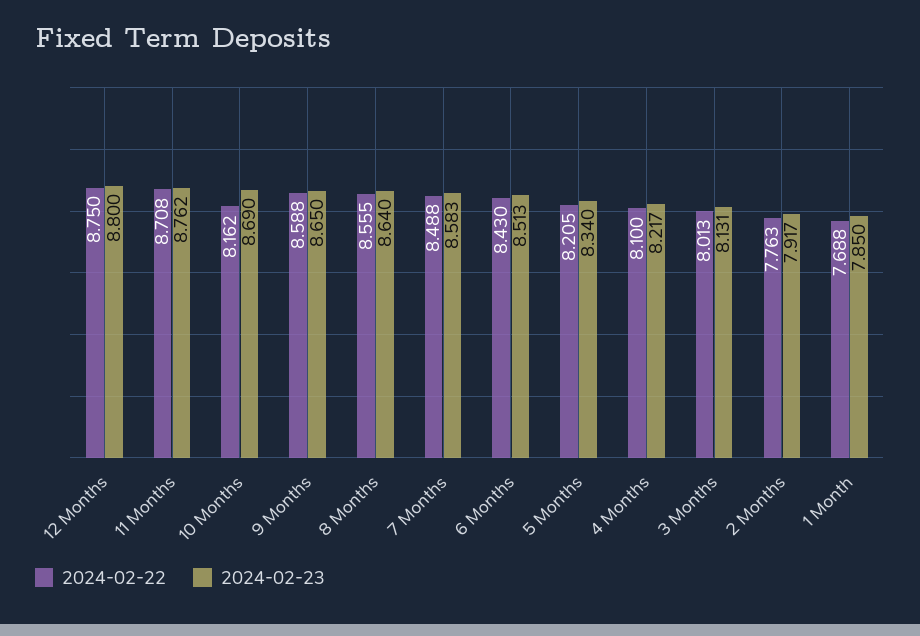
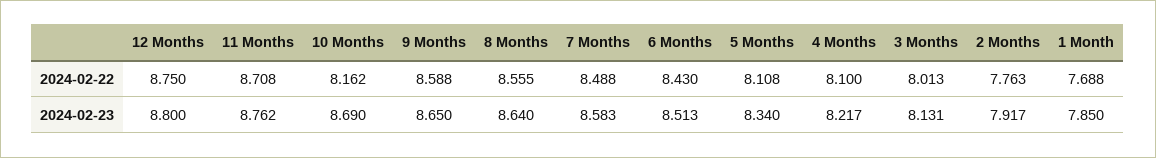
  {
    "2024-02-22": {
      "12 Months": 8.75,
      "11 Months": 8.708,
      "10 Months": 8.162,
      "9 Months": 8.588,
      "8 Months": 8.555,
      "7 Months": 8.488,
      "6 Months": 8.43,
-     "5 Months": 8.205,
+     "5 Months": 8.108,
      "4 Months": 8.1,
      "3 Months": 8.013,
      "2 Months": 7.763,
      "1 Month": 7.688
    },
    "2024-02-23": {
      "12 Months": 8.8,
      "11 Months": 8.762,
      "10 Months": 8.69,
      "9 Months": 8.65,
      "8 Months": 8.64,
      "7 Months": 8.583,
      "6 Months": 8.513,
      "5 Months": 8.34,
      "4 Months": 8.217,
      "3 Months": 8.131,
      "2 Months": 7.917,
      "1 Month": 7.85
    }
  }

